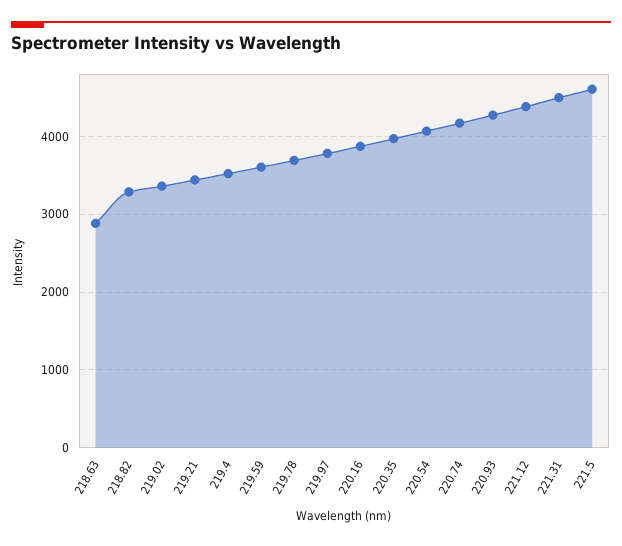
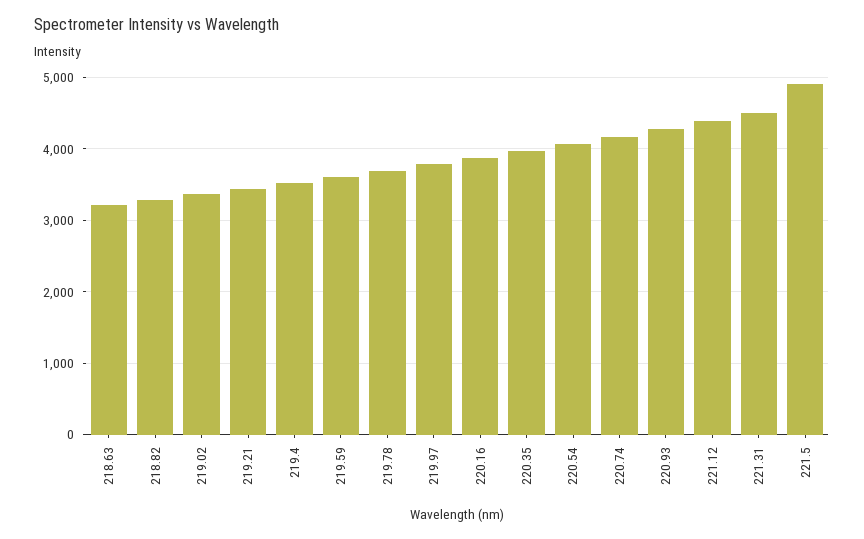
  {
-   "218.63": 2900,
+   "218.63": 3200,
    "218.82": 3300,
    "219.02": 3400,
    "219.21": 3400,
    "219.4": 3500,
    "219.59": 3600,
    "219.78": 3700,
    "219.97": 3800,
    "220.16": 3900,
    "220.35": 4000,
    "220.54": 4100,
    "220.74": 4200,
    "220.93": 4300,
    "221.12": 4400,
    "221.31": 4500,
-   "221.5": 4600
+   "221.5": 4900
  }

